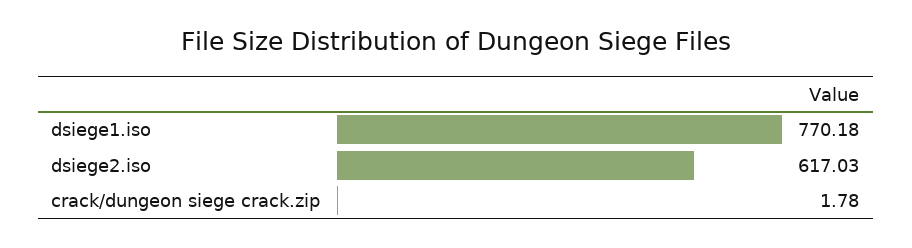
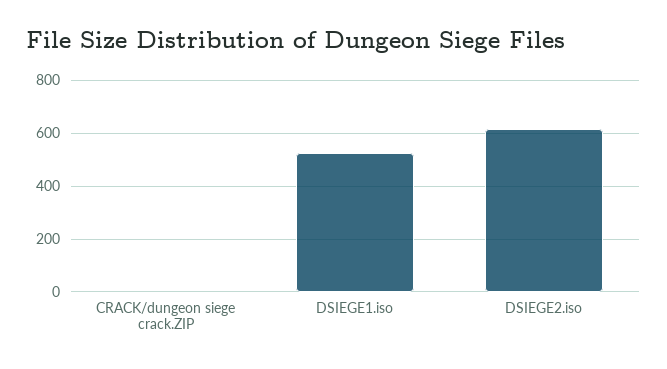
  {
-   "dsiege1.iso": 770.18,
+   "dsiege1.iso": 525,
    "dsiege2.iso": 617.03,
    "crack/dungeon siege crack.zip": 1.78
  }

